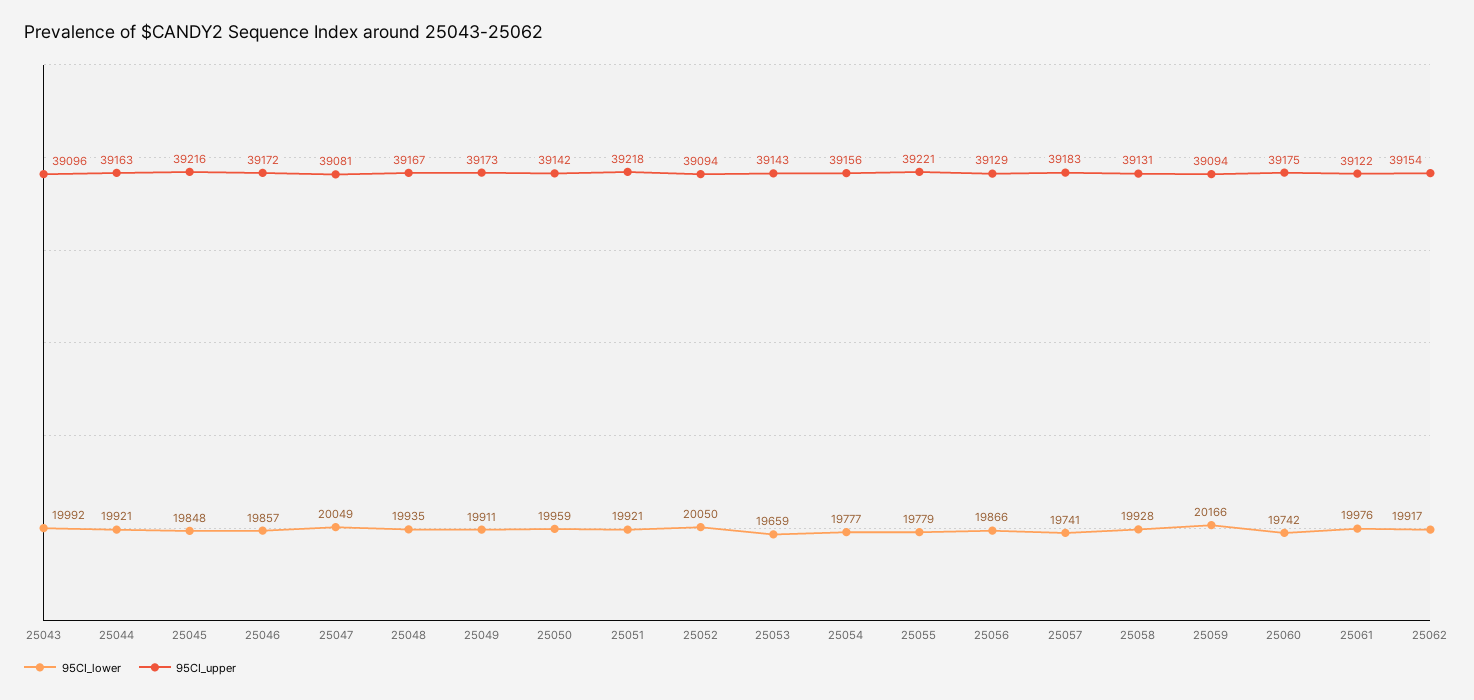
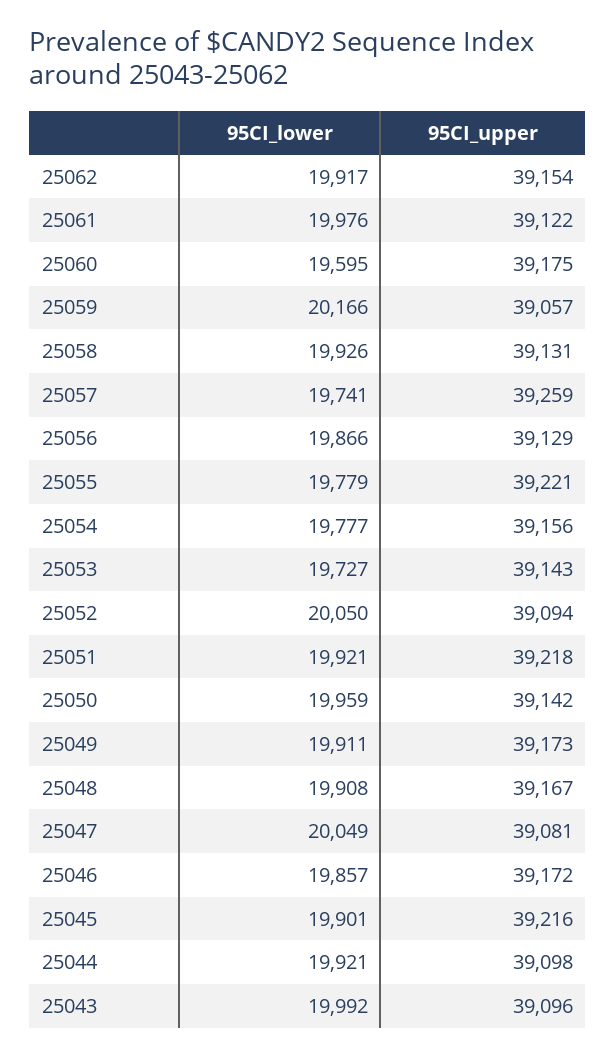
  {
    "95CI_lower": {
      "25043": 19992,
      "25044": 19921,
-     "25045": 19848,
+     "25045": 19901,
      "25046": 19857,
      "25047": 20049,
-     "25048": 19935,
+     "25048": 19908,
      "25049": 19911,
      "25050": 19959,
      "25051": 19921,
      "25052": 20050,
-     "25053": 19659,
+     "25053": 19727,
      "25054": 19777,
      "25055": 19779,
      "25056": 19866,
      "25057": 19741,
-     "25058": 19928,
+     "25058": 19926,
      "25059": 20166,
-     "25060": 19742,
+     "25060": 19595,
      "25061": 19976,
      "25062": 19917
    },
    "95CI_upper": {
      "25043": 39096,
-     "25044": 39163,
+     "25044": 39098,
      "25045": 39216,
      "25046": 39172,
      "25047": 39081,
      "25048": 39167,
      "25049": 39173,
      "25050": 39142,
      "25051": 39218,
      "25052": 39094,
      "25053": 39143,
      "25054": 39156,
      "25055": 39221,
      "25056": 39129,
-     "25057": 39183,
+     "25057": 39259,
      "25058": 39131,
-     "25059": 39094,
+     "25059": 39057,
      "25060": 39175,
      "25061": 39122,
      "25062": 39154
    }
  }

